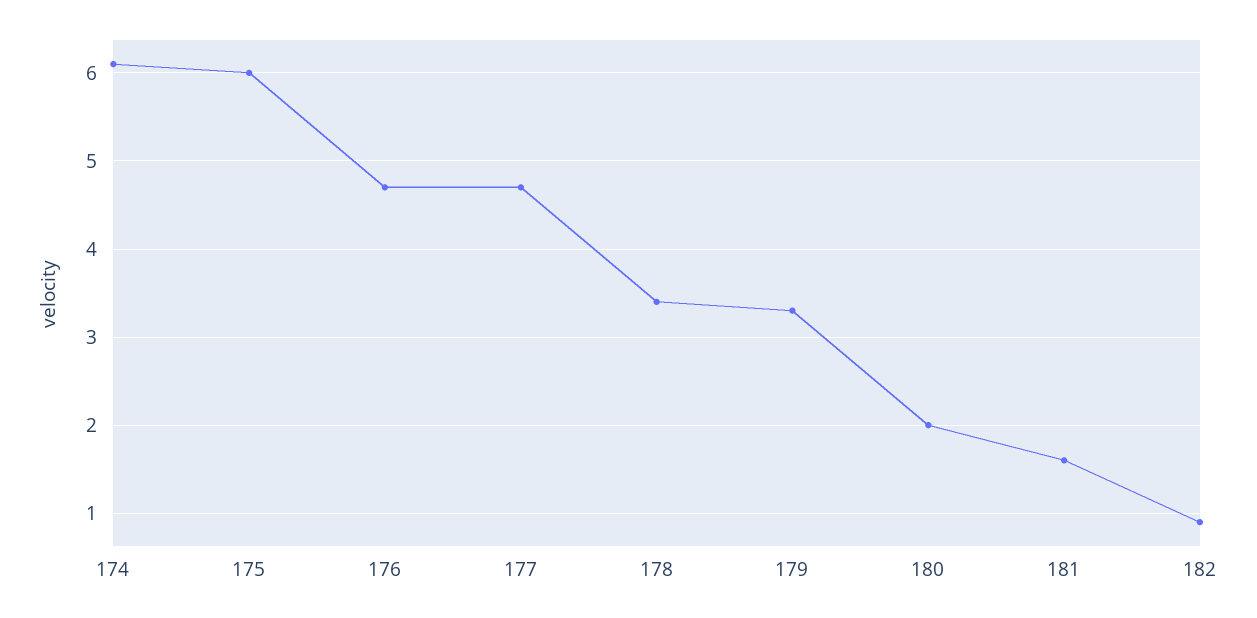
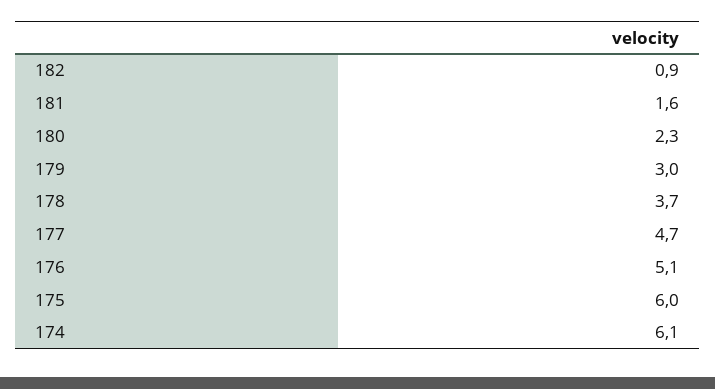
  {
    "174": 6.1,
    "175": 6,
-   "176": 4.7,
+   "176": 5.1,
    "177": 4.7,
-   "178": 3.4,
+   "178": 3.7,
-   "179": 3.3,
+   "179": 3,
-   "180": 2,
+   "180": 2.3,
    "181": 1.6,
    "182": 0.9
  }

